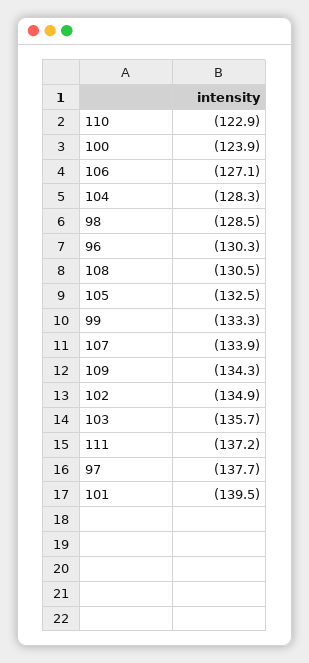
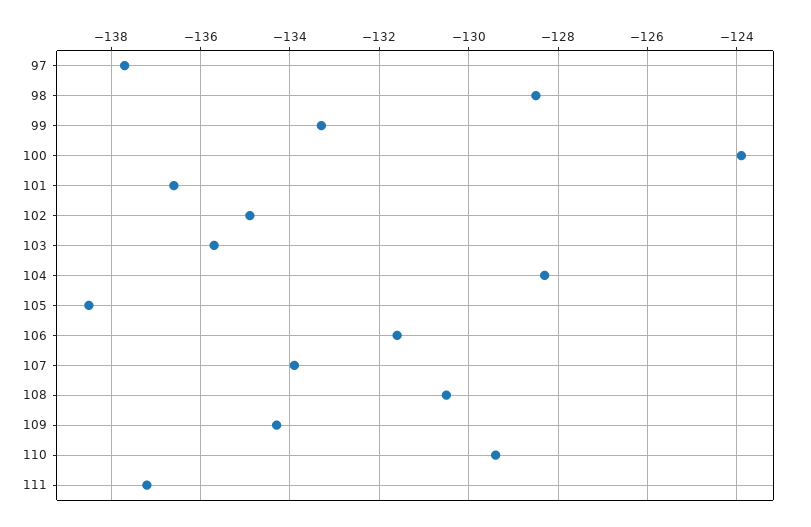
  {
-   "110": -122.9,
+   "110": -129.5,
    "100": -123.9,
-   "106": -127.1,
+   "106": -131.5,
    "104": -128.3,
    "98": -128.5,
-   "96": -130.3,
    "108": -130.5,
-   "105": -132.5,
+   "105": -138.5,
    "99": -133.3,
    "107": -133.9,
    "109": -134.3,
    "102": -134.9,
    "103": -135.7,
    "111": -137.2,
    "97": -137.7,
-   "101": -139.5
+   "101": -136.5
  }

